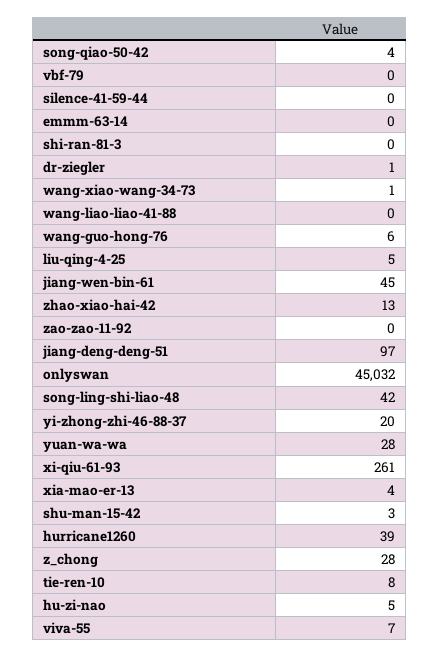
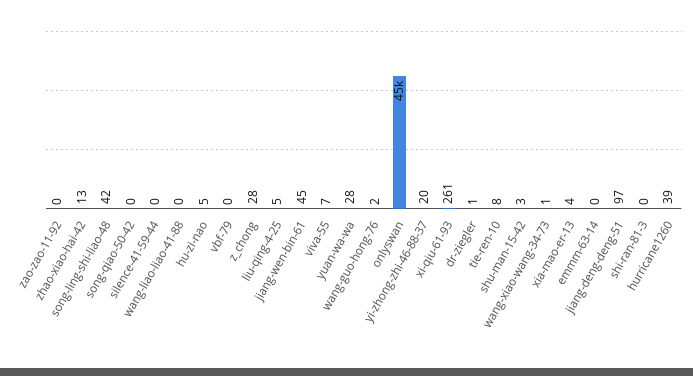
  {
-   "song-qiao-50-42": 4,
+   "song-qiao-50-42": 0,
    "vbf-79": 0,
    "silence-41-59-44": 0,
    "emmm-63-14": 0,
    "shi-ran-81-3": 0,
    "dr-ziegler": 1,
    "wang-xiao-wang-34-73": 1,
    "wang-liao-liao-41-88": 0,
-   "wang-guo-hong-76": 6,
+   "wang-guo-hong-76": 2,
    "liu-qing-4-25": 5,
    "jiang-wen-bin-61": 45,
    "zhao-xiao-hai-42": 13,
    "zao-zao-11-92": 0,
    "jiang-deng-deng-51": 97,
    "onlyswan": 45032,
    "song-ling-shi-liao-48": 42,
    "yi-zhong-zhi-46-88-37": 20,
    "yuan-wa-wa": 28,
    "xi-qiu-61-93": 261,
    "xia-mao-er-13": 4,
    "shu-man-15-42": 3,
    "hurricane1260": 39,
    "z_chong": 28,
    "tie-ren-10": 8,
    "hu-zi-nao": 5,
    "viva-55": 7
  }

